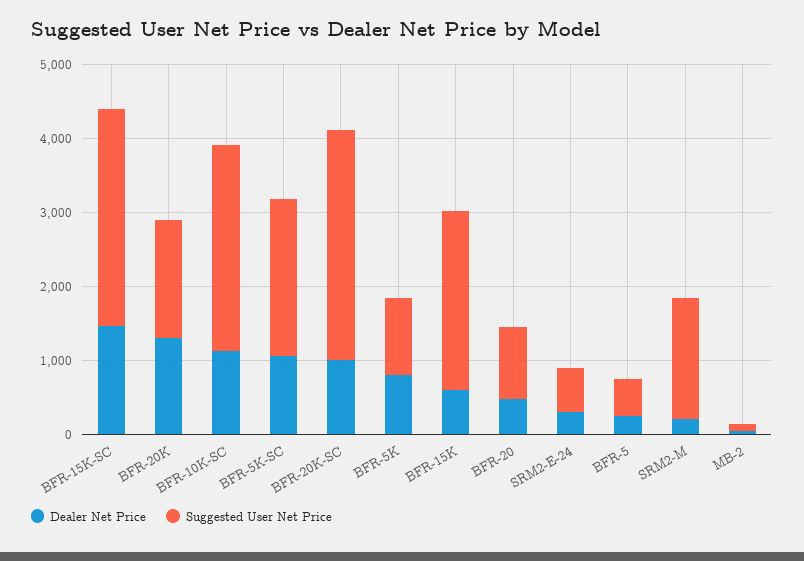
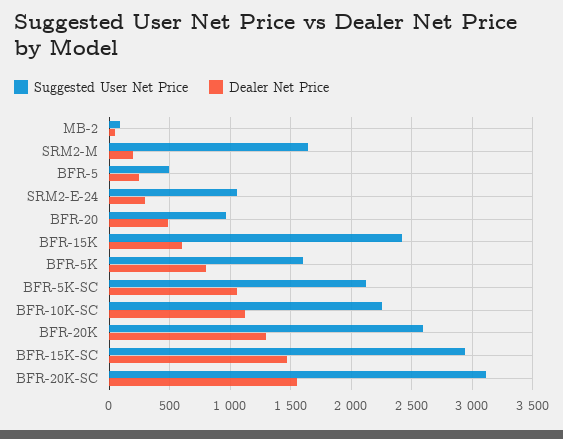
  {
    "Dealer Net Price": {
      "BFR-15K-SC": 1450,
      "BFR-20K": 1300,
      "BFR-10K-SC": 1150,
      "BFR-5K-SC": 1050,
-     "BFR-20K-SC": 1000,
+     "BFR-20K-SC": 1550,
      "BFR-5K": 800,
      "BFR-15K": 600,
      "BFR-20": 500,
      "SRM2-E-24": 300,
      "BFR-5": 250,
      "SRM2-M": 200,
      "MB-2": 50
    },
    "Suggested User Net Price": {
      "BFR-15K-SC": 2950,
-     "BFR-20K": 1600,
+     "BFR-20K": 2600,
-     "BFR-10K-SC": 2800,
+     "BFR-10K-SC": 2250,
      "BFR-5K-SC": 2100,
      "BFR-20K-SC": 3100,
-     "BFR-5K": 1000,
+     "BFR-5K": 1600,
      "BFR-15K": 2400,
      "BFR-20": 950,
-     "SRM2-E-24": 600,
+     "SRM2-E-24": 1050,
      "BFR-5": 500,
      "SRM2-M": 1650,
      "MB-2": 100
    }
  }

